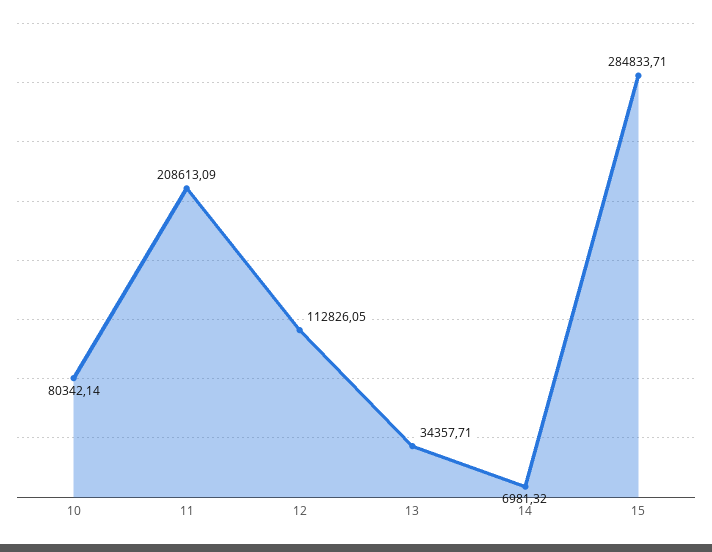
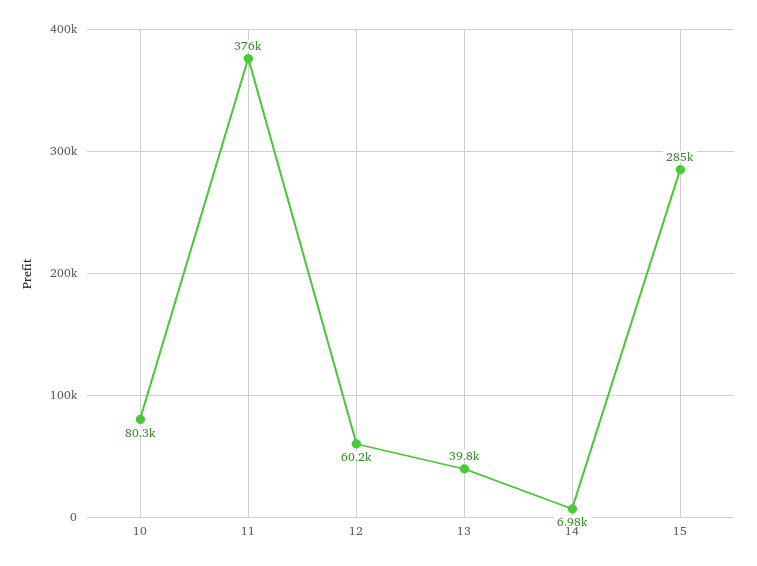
  {
    "10": 80342.14,
-   "11": 208613.09,
+   "11": 376000,
-   "12": 112826.05,
+   "12": 60200,
-   "13": 34357.71,
+   "13": 39800,
    "14": 6981.32,
    "15": 284833.71
  }

